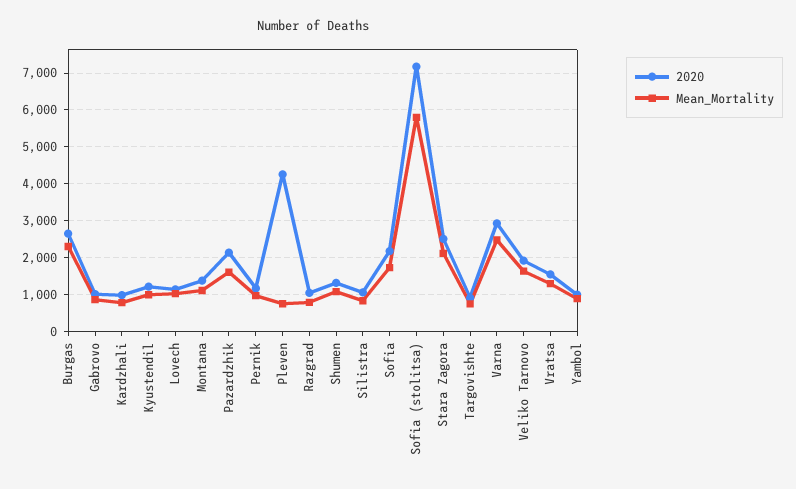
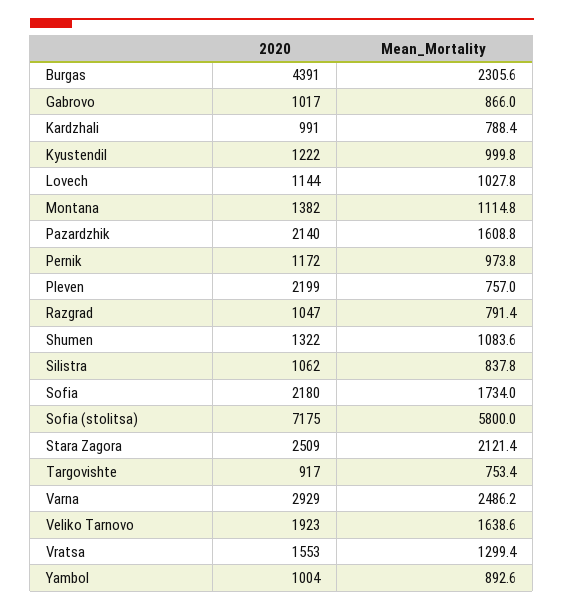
  {
    "2020": {
-     "Burgas": 2600,
+     "Burgas": 4391,
      "Gabrovo": 1017,
      "Kardzhali": 991,
      "Kyustendil": 1222,
      "Lovech": 1144,
      "Montana": 1382,
      "Pazardzhik": 2140,
      "Pernik": 1172,
-     "Pleven": 4200,
+     "Pleven": 2199,
      "Razgrad": 1047,
      "Shumen": 1322,
      "Silistra": 1062,
      "Sofia": 2180,
      "Sofia (stolitsa)": 7175,
      "Stara Zagora": 2509,
      "Targovishte": 917,
      "Varna": 2929,
      "Veliko Tarnovo": 1923,
      "Vratsa": 1553,
      "Yambol": 1004
    },
    "Mean_Mortality": {
      "Burgas": 2305.6,
      "Gabrovo": 866,
      "Kardzhali": 788.4,
      "Kyustendil": 999.8,
      "Lovech": 1027.8,
      "Montana": 1114.8,
      "Pazardzhik": 1608.8,
      "Pernik": 973.8,
      "Pleven": 757,
      "Razgrad": 791.4,
      "Shumen": 1083.6,
      "Silistra": 837.8,
      "Sofia": 1734,
      "Sofia (stolitsa)": 5800,
      "Stara Zagora": 2121.4,
      "Targovishte": 753.4,
      "Varna": 2486.2,
      "Veliko Tarnovo": 1638.6,
      "Vratsa": 1299.4,
      "Yambol": 892.6
    }
  }

